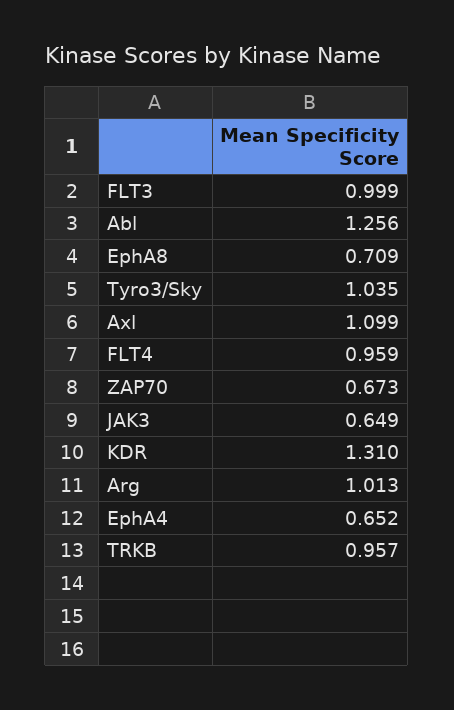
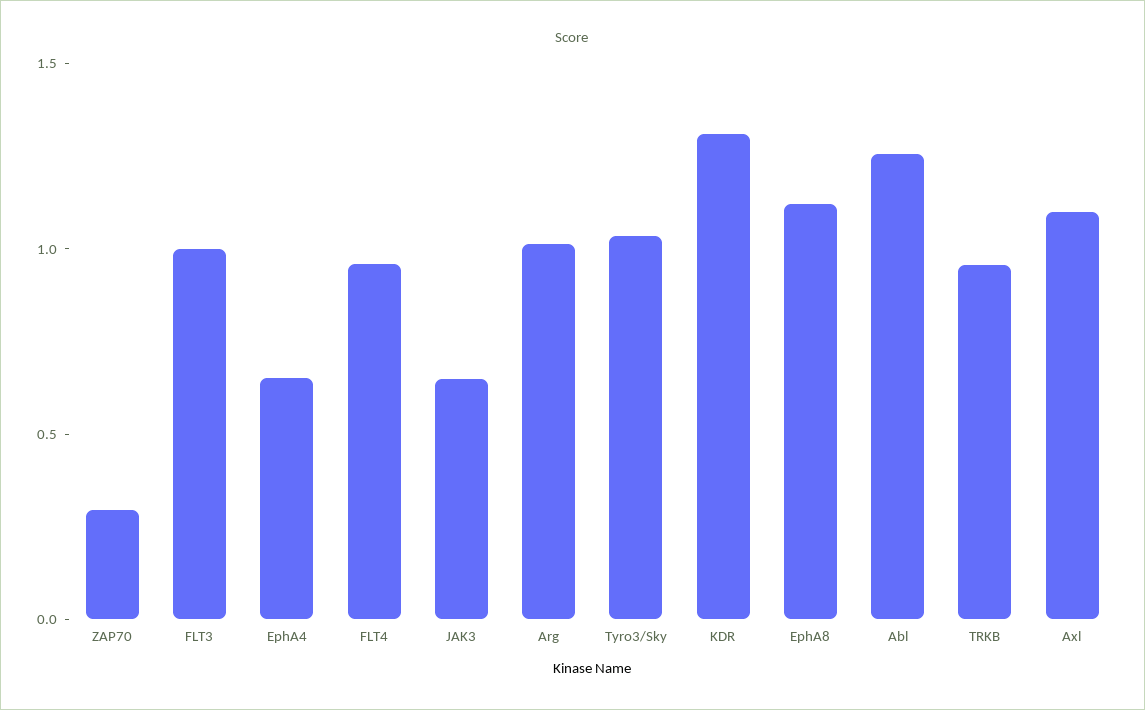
  {
    "FLT3": 0.999,
    "Abl": 1.256,
-   "EphA8": 0.709,
+   "EphA8": 1.1,
    "Tyro3/Sky": 1.035,
    "Axl": 1.099,
    "FLT4": 0.959,
-   "ZAP70": 0.673,
+   "ZAP70": 0.3,
    "JAK3": 0.649,
    "KDR": 1.31,
    "Arg": 1.013,
    "EphA4": 0.652,
    "TRKB": 0.957
  }

